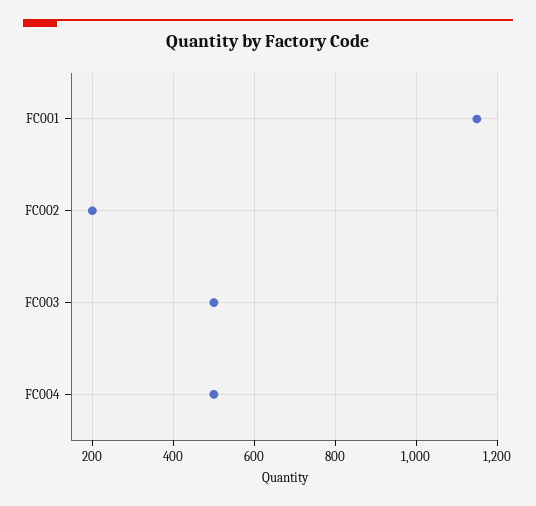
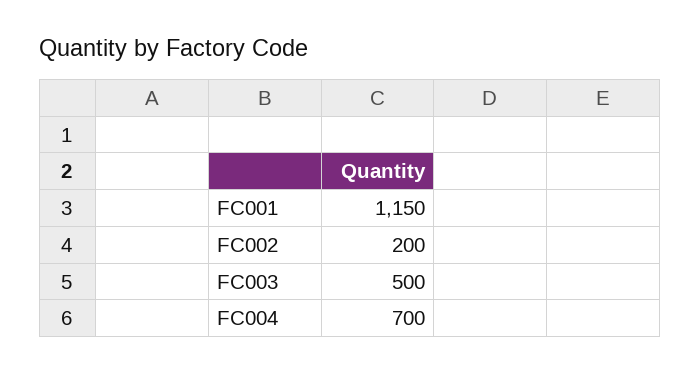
  {
    "FC001": 1150,
    "FC002": 200,
    "FC003": 500,
-   "FC004": 500
+   "FC004": 700
  }

